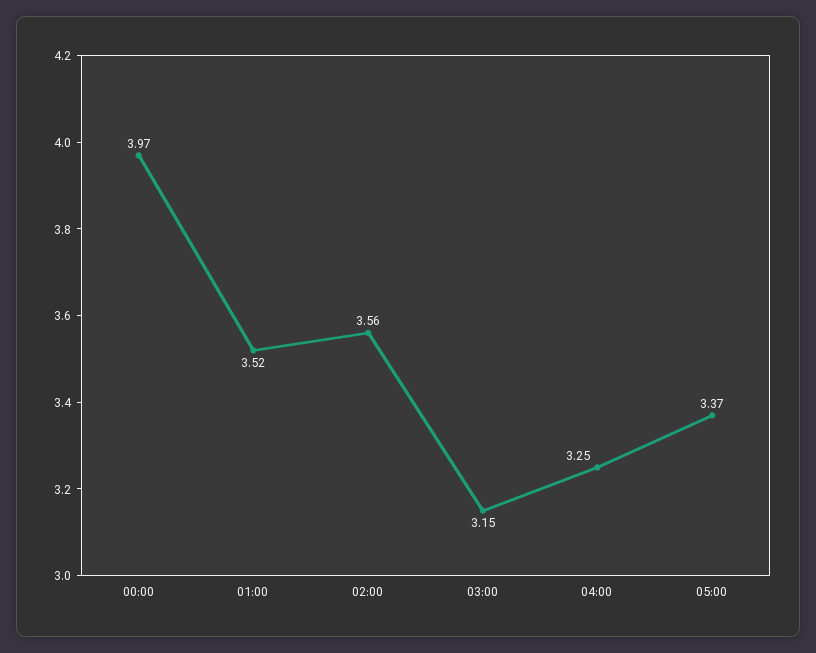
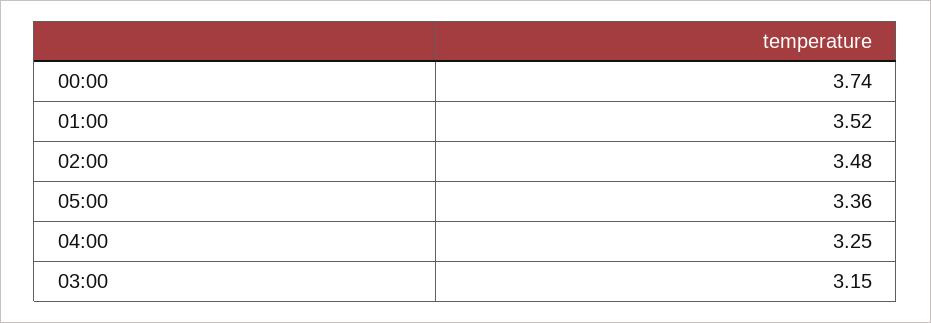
  {
-   "00:00": 3.97,
+   "00:00": 3.74,
    "01:00": 3.52,
-   "02:00": 3.56,
+   "02:00": 3.48,
    "03:00": 3.15,
    "04:00": 3.25,
-   "05:00": 3.37
+   "05:00": 3.36
  }

